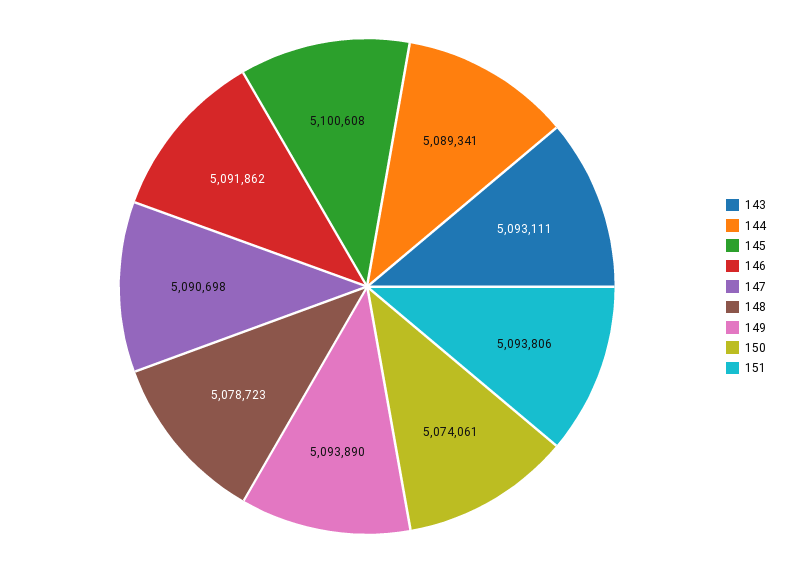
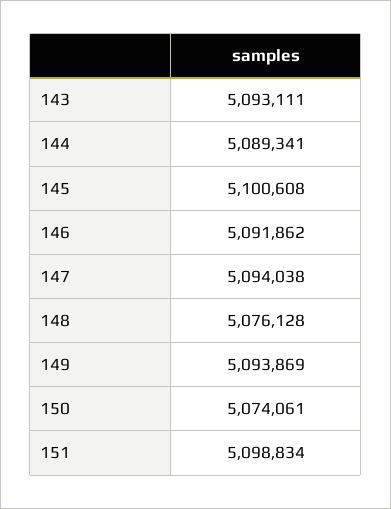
  {
    "143": 5093111,
    "144": 5089341,
    "145": 5100608,
    "146": 5091862,
-   "147": 5090698,
+   "147": 5094038,
-   "148": 5078723,
+   "148": 5076128,
-   "149": 5093890,
+   "149": 5093869,
    "150": 5074061,
-   "151": 5093806
+   "151": 5098834
  }

